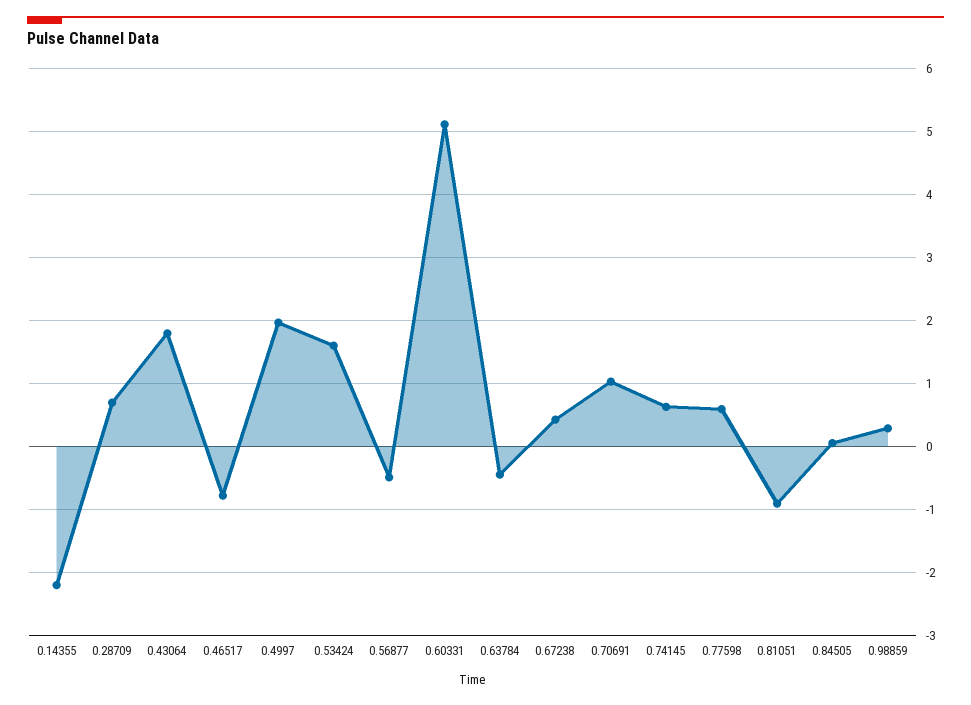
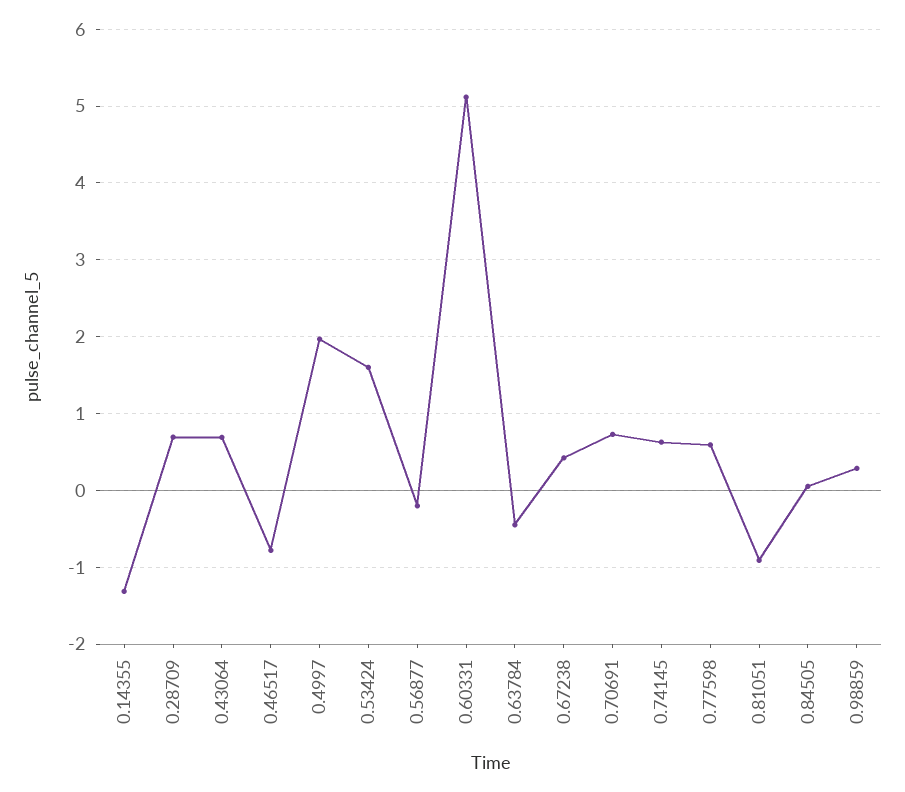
  {
-   "0.14355": -2.2,
+   "0.14355": -1.3,
    "0.28709": 0.7,
-   "0.43064": 1.8,
+   "0.43064": 0.7,
    "0.46517": -0.8,
    "0.4997": 2,
    "0.53424": 1.6,
-   "0.56877": -0.5,
+   "0.56877": -0.2,
    "0.60331": 5.1,
    "0.63784": -0.5,
    "0.67238": 0.4,
-   "0.70691": 1,
+   "0.70691": 0.7,
    "0.74145": 0.6,
    "0.77598": 0.6,
    "0.81051": -0.9,
    "0.84505": 0.1,
    "0.98859": 0.3
  }

